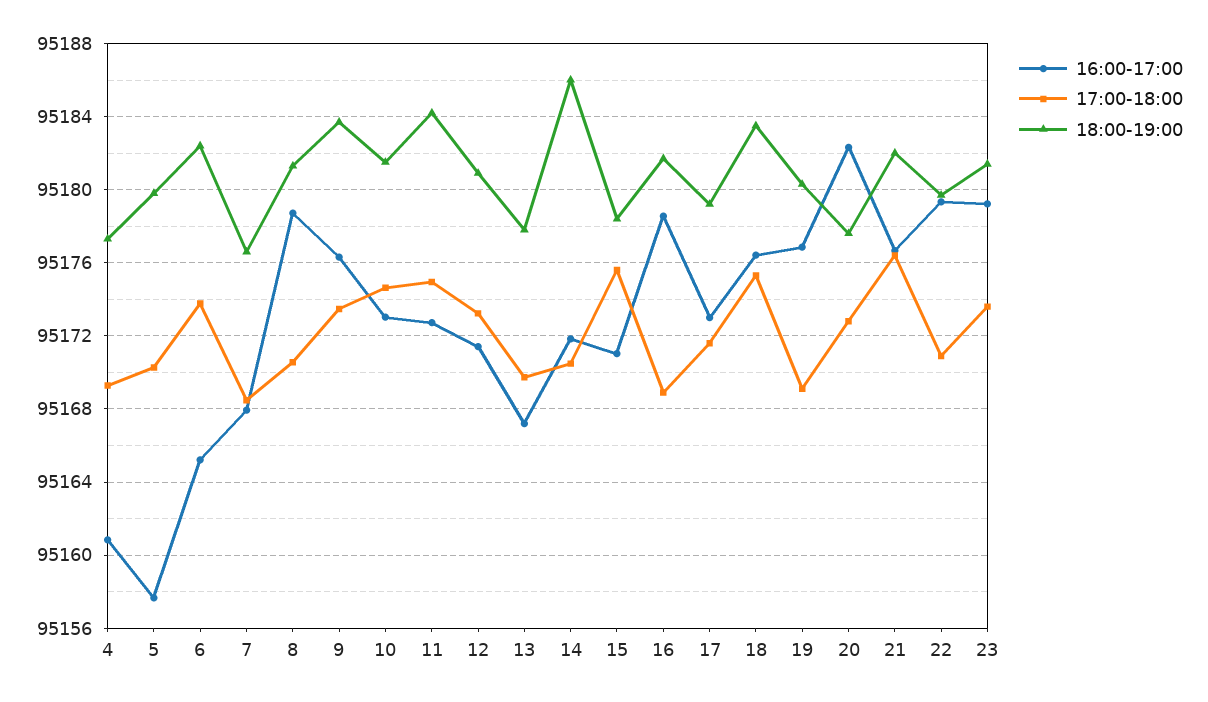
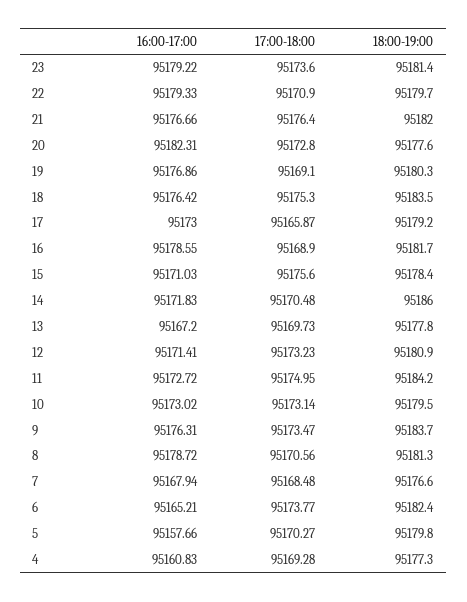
  {
    "16:00-17:00": {
      "4": 95160.83,
      "5": 95157.66,
      "6": 95165.21,
      "7": 95167.94,
      "8": 95178.72,
      "9": 95176.31,
      "10": 95173.02,
      "11": 95172.72,
      "12": 95171.41,
      "13": 95167.2,
      "14": 95171.83,
      "15": 95171.03,
      "16": 95178.55,
      "17": 95173,
      "18": 95176.42,
      "19": 95176.86,
      "20": 95182.31,
      "21": 95176.66,
      "22": 95179.33,
      "23": 95179.22
    },
    "17:00-18:00": {
      "4": 95169.28,
      "5": 95170.27,
      "6": 95173.77,
      "7": 95168.48,
      "8": 95170.56,
      "9": 95173.47,
-     "10": 95174.5,
+     "10": 95173.14,
      "11": 95174.95,
      "12": 95173.23,
      "13": 95169.73,
      "14": 95170.48,
      "15": 95175.6,
      "16": 95168.9,
-     "17": 95171.5,
+     "17": 95165.87,
      "18": 95175.3,
      "19": 95169.1,
      "20": 95172.8,
      "21": 95176.4,
      "22": 95170.9,
      "23": 95173.6
    },
    "18:00-19:00": {
      "4": 95177.3,
      "5": 95179.8,
      "6": 95182.4,
      "7": 95176.6,
      "8": 95181.3,
      "9": 95183.7,
-     "10": 95181.5,
+     "10": 95179.5,
      "11": 95184.2,
      "12": 95180.9,
      "13": 95177.8,
      "14": 95186,
      "15": 95178.4,
      "16": 95181.7,
      "17": 95179.2,
      "18": 95183.5,
      "19": 95180.3,
      "20": 95177.6,
      "21": 95182,
      "22": 95179.7,
      "23": 95181.4
    }
  }

